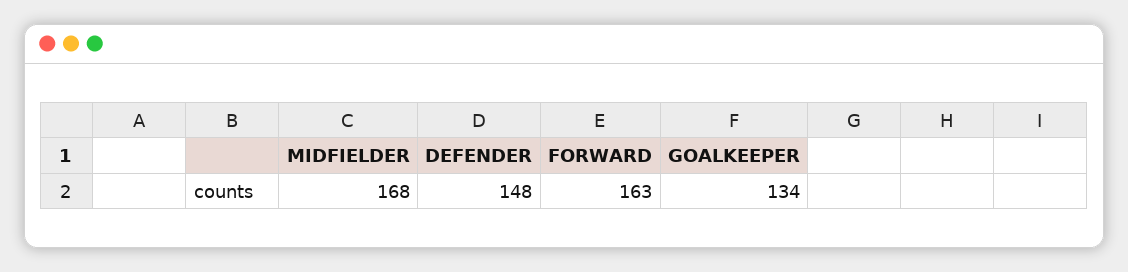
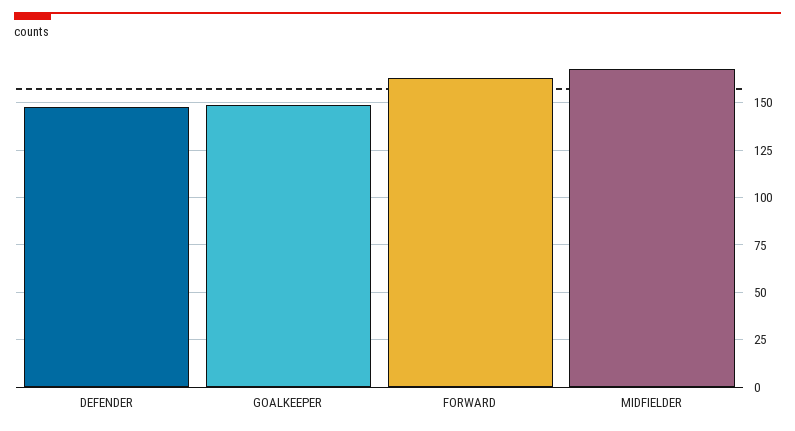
  {
    "MIDFIELDER": 168,
    "DEFENDER": 148,
    "FORWARD": 163,
-   "GOALKEEPER": 134
+   "GOALKEEPER": 150
  }

